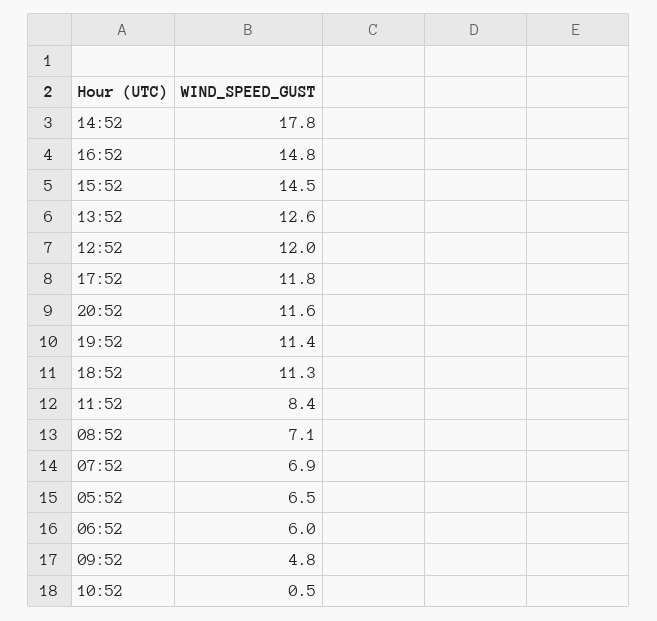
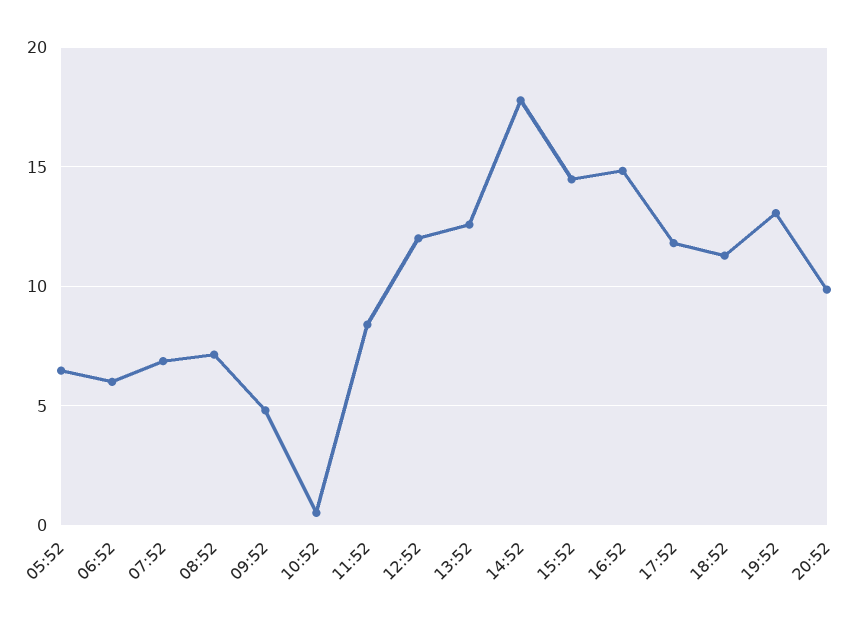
  {
    "14:52": 17.8,
    "16:52": 14.8,
    "15:52": 14.5,
    "13:52": 12.6,
    "12:52": 12,
    "17:52": 11.8,
-   "20:52": 11.6,
+   "20:52": 10,
-   "19:52": 11.4,
+   "19:52": 13,
    "18:52": 11.3,
    "11:52": 8.4,
    "08:52": 7.1,
    "07:52": 6.9,
    "05:52": 6.5,
    "06:52": 6,
    "09:52": 4.8,
    "10:52": 0.5
  }

